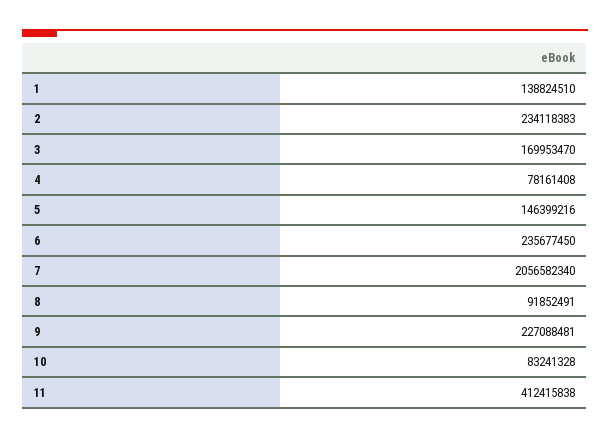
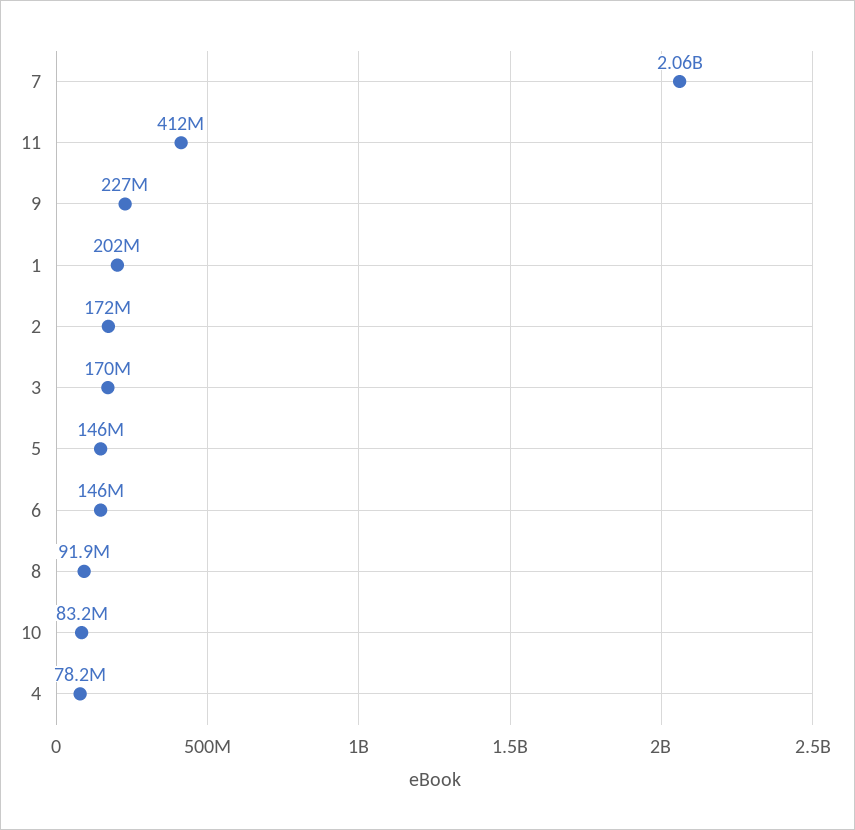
  {
-   "1": 138824510,
+   "1": 202000000,
-   "2": 234118383,
+   "2": 172000000,
    "3": 169953470,
    "4": 78161408,
    "5": 146399216,
-   "6": 235677450,
+   "6": 146000000,
    "7": 2056582340,
    "8": 91852491,
    "9": 227088481,
    "10": 83241328,
    "11": 412415838
  }

